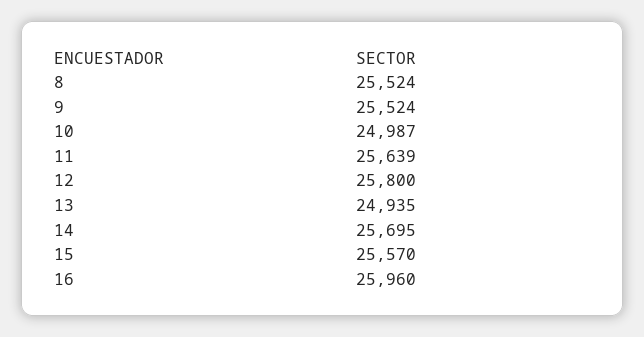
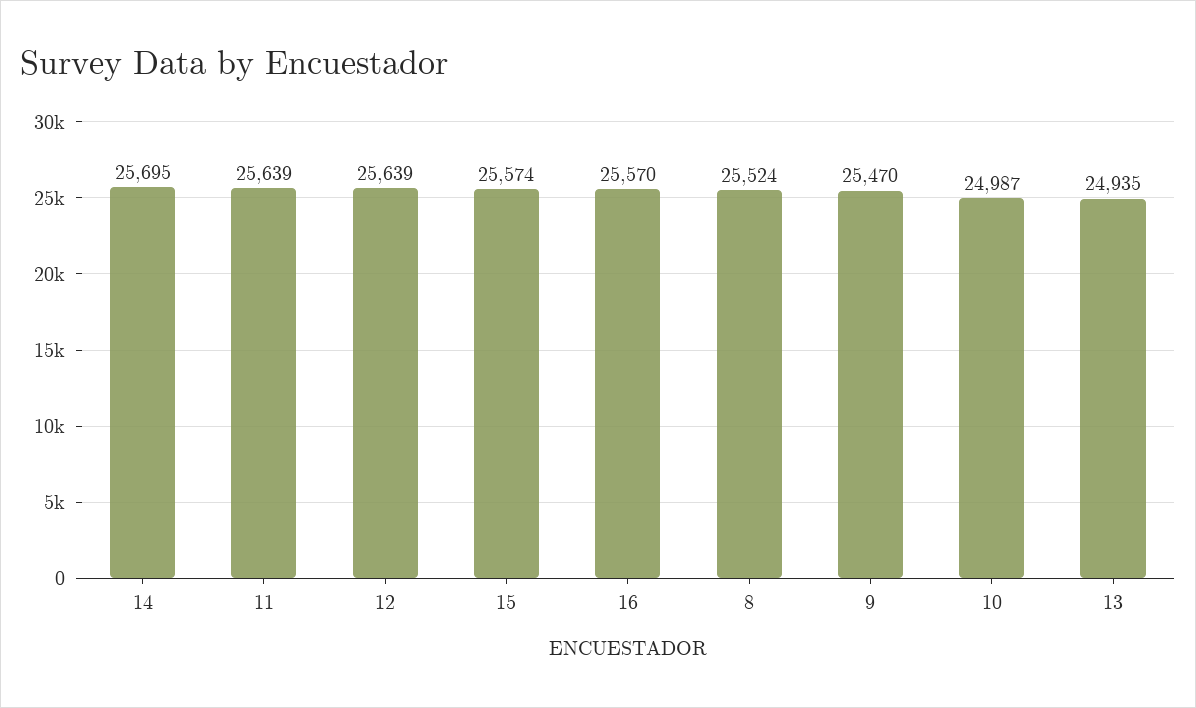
  {
    "8": 25524,
-   "9": 25524,
+   "9": 25470,
    "10": 24987,
    "11": 25639,
-   "12": 25800,
+   "12": 25639,
    "13": 24935,
    "14": 25695,
-   "15": 25570,
+   "15": 25574,
-   "16": 25960
+   "16": 25570
  }

